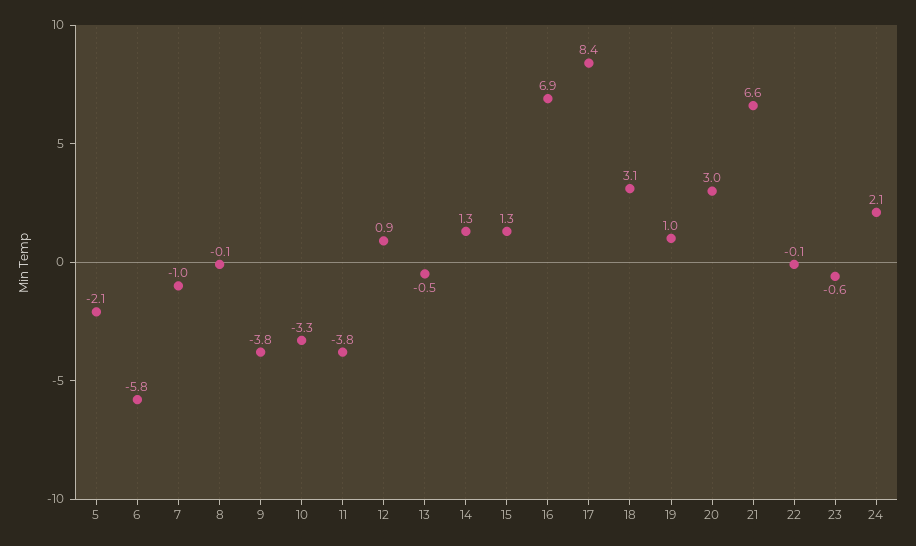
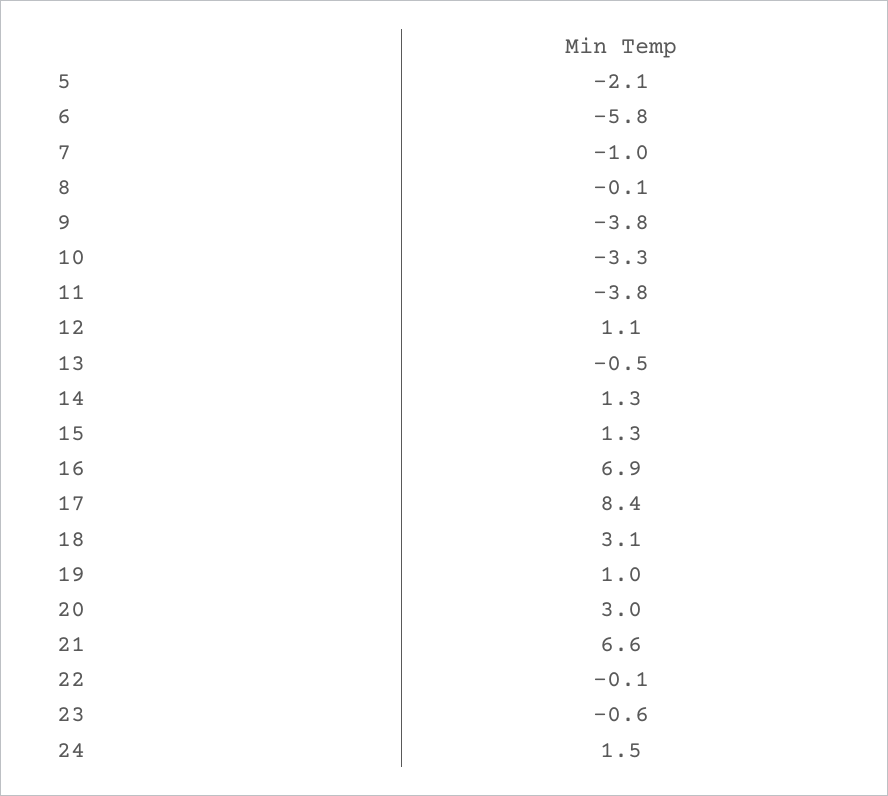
  {
    "5": -2.1,
    "6": -5.8,
    "7": -1,
    "8": -0.1,
    "9": -3.8,
    "10": -3.3,
    "11": -3.8,
-   "12": 0.9,
+   "12": 1.1,
    "13": -0.5,
    "14": 1.3,
    "15": 1.3,
    "16": 6.9,
    "17": 8.4,
    "18": 3.1,
    "19": 1,
    "20": 3,
    "21": 6.6,
    "22": -0.1,
    "23": -0.6,
-   "24": 2.1
+   "24": 1.5
  }

